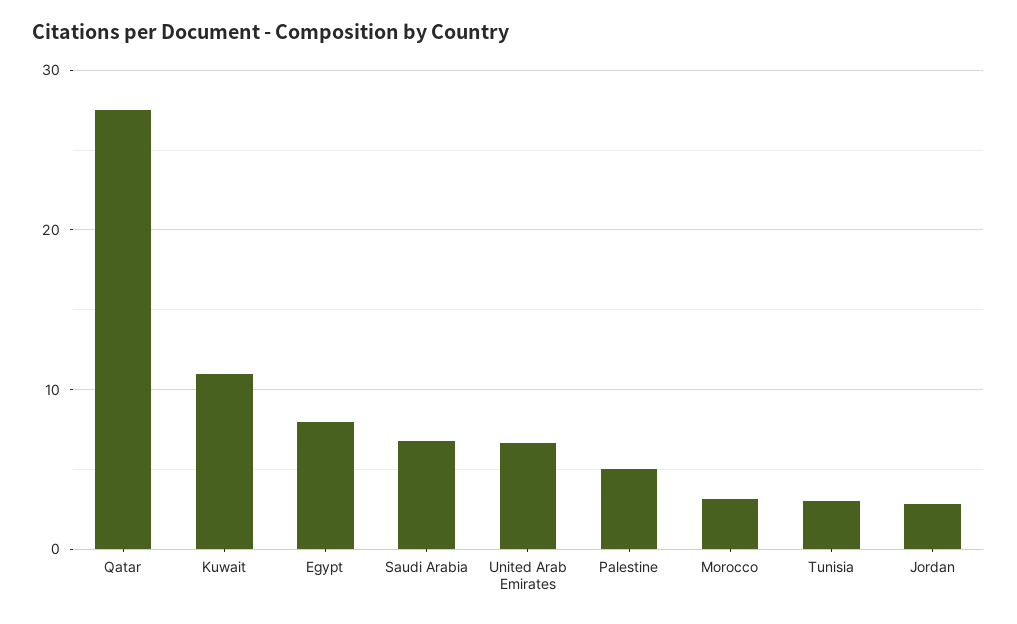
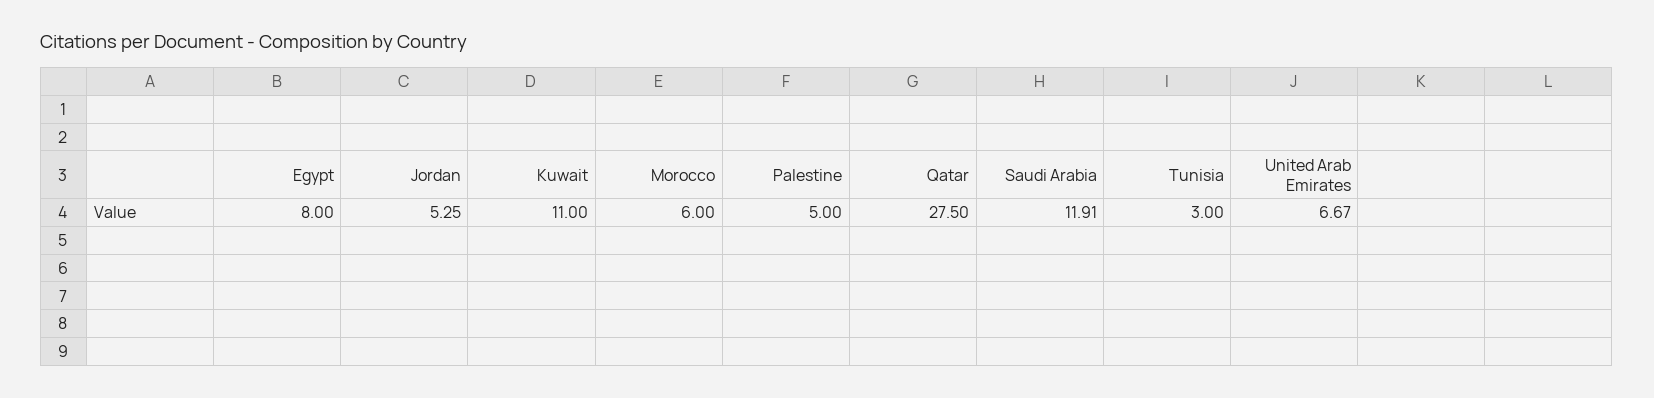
  {
    "Qatar": 27.5,
    "Kuwait": 11,
    "Egypt": 8,
-   "Saudi Arabia": 7,
+   "Saudi Arabia": 11.91,
    "United Arab Emirates": 6.67,
    "Palestine": 5,
-   "Morocco": 3,
+   "Morocco": 6,
    "Tunisia": 3,
-   "Jordan": 3
+   "Jordan": 5.25
  }

